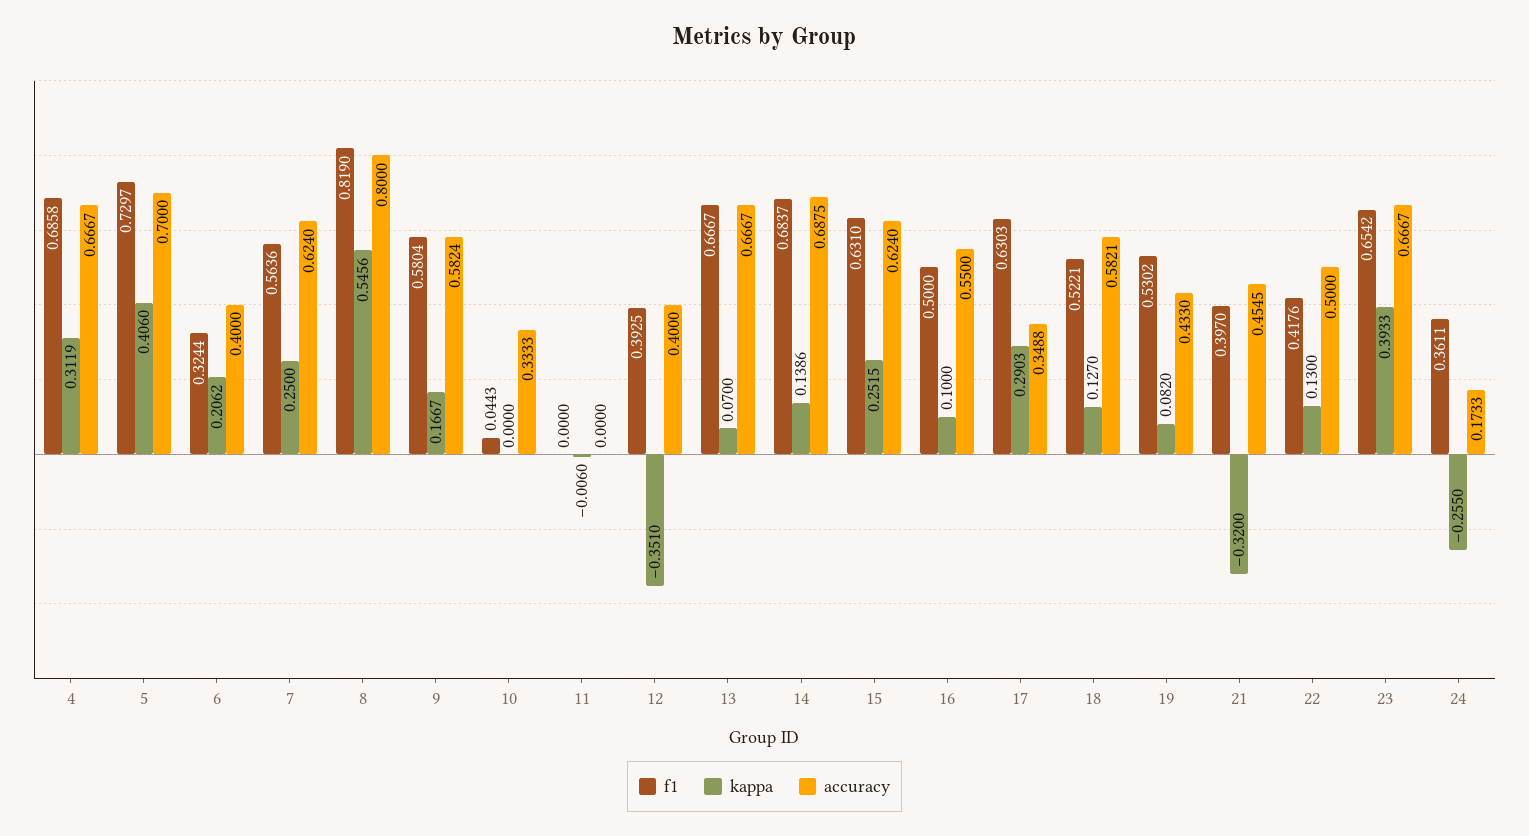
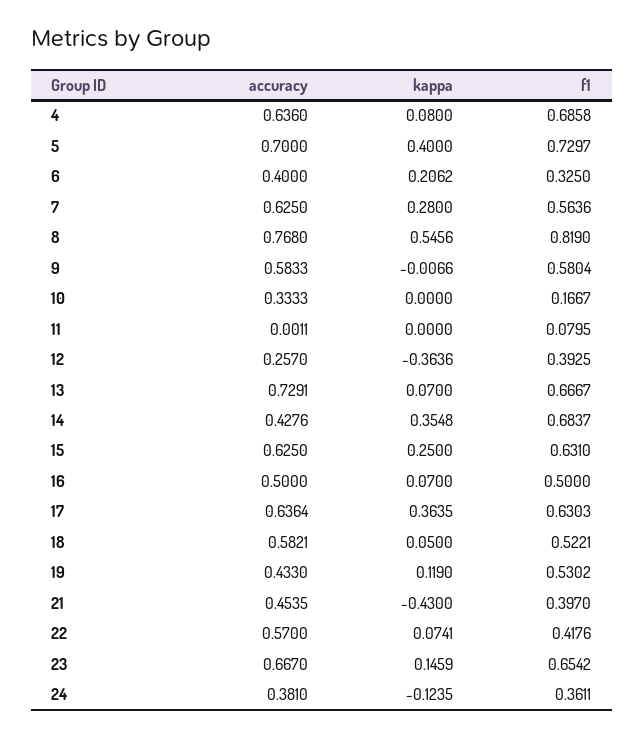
  {
    "f1": {
      "4": 0.6858,
      "5": 0.7297,
-     "6": 0.3244,
+     "6": 0.325,
      "7": 0.5636,
      "8": 0.819,
      "9": 0.5804,
-     "10": 0.0443,
+     "10": 0.1667,
-     "11": 0,
+     "11": 0.0795,
      "12": 0.3925,
      "13": 0.6667,
      "14": 0.6837,
      "15": 0.631,
      "16": 0.5,
      "17": 0.6303,
      "18": 0.5221,
      "19": 0.5302,
      "21": 0.397,
      "22": 0.4176,
      "23": 0.6542,
      "24": 0.3611
    },
    "kappa": {
-     "4": 0.3119,
+     "4": 0.08,
-     "5": 0.406,
+     "5": 0.4,
      "6": 0.2062,
-     "7": 0.25,
+     "7": 0.28,
      "8": 0.5456,
-     "9": 0.1667,
+     "9": -0.0066,
      "10": 0,
-     "11": -0.006,
+     "11": 0,
-     "12": -0.351,
+     "12": -0.3636,
      "13": 0.07,
-     "14": 0.1386,
+     "14": 0.3548,
-     "15": 0.2515,
+     "15": 0.25,
-     "16": 0.1,
+     "16": 0.07,
-     "17": 0.2903,
+     "17": 0.3635,
-     "18": 0.127,
+     "18": 0.05,
-     "19": 0.082,
+     "19": 0.119,
-     "21": -0.32,
+     "21": -0.43,
-     "22": 0.13,
+     "22": 0.0741,
-     "23": 0.3933,
+     "23": 0.1459,
-     "24": -0.255
+     "24": -0.1235
    },
    "accuracy": {
-     "4": 0.6667,
+     "4": 0.636,
      "5": 0.7,
      "6": 0.4,
-     "7": 0.624,
+     "7": 0.625,
-     "8": 0.8,
+     "8": 0.768,
-     "9": 0.5824,
+     "9": 0.5833,
      "10": 0.3333,
-     "11": 0,
+     "11": 0.0011,
-     "12": 0.4,
+     "12": 0.257,
-     "13": 0.6667,
+     "13": 0.7291,
-     "14": 0.6875,
+     "14": 0.4276,
-     "15": 0.624,
+     "15": 0.625,
-     "16": 0.55,
+     "16": 0.5,
-     "17": 0.3488,
+     "17": 0.6364,
      "18": 0.5821,
      "19": 0.433,
-     "21": 0.4545,
+     "21": 0.4535,
-     "22": 0.5,
+     "22": 0.57,
-     "23": 0.6667,
+     "23": 0.667,
-     "24": 0.1733
+     "24": 0.381
    }
  }

